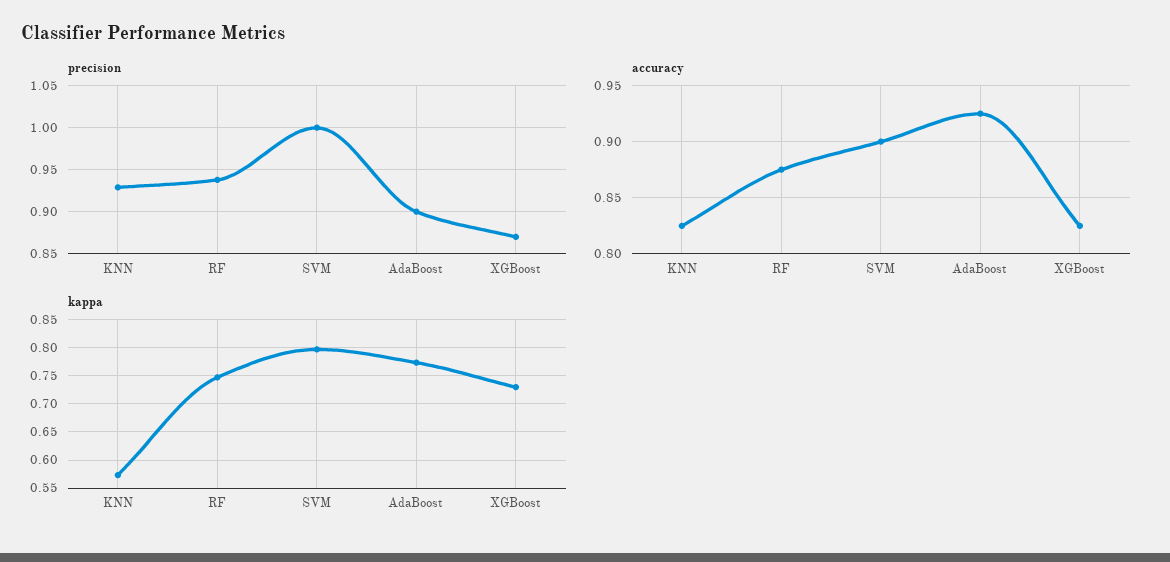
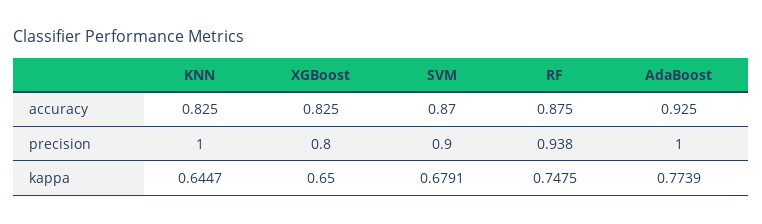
  {
    "precision": {
-     "KNN": 0.93,
+     "KNN": 1,
      "RF": 0.938,
-     "SVM": 1,
+     "SVM": 0.9,
-     "AdaBoost": 0.9,
+     "AdaBoost": 1,
-     "XGBoost": 0.87
+     "XGBoost": 0.8
    },
    "accuracy": {
      "KNN": 0.825,
      "RF": 0.875,
-     "SVM": 0.9,
+     "SVM": 0.87,
      "AdaBoost": 0.925,
      "XGBoost": 0.825
    },
    "kappa": {
-     "KNN": 0.575,
+     "KNN": 0.6447,
      "RF": 0.7475,
-     "SVM": 0.8,
+     "SVM": 0.6791,
      "AdaBoost": 0.7739,
-     "XGBoost": 0.725
+     "XGBoost": 0.65
    }
  }

